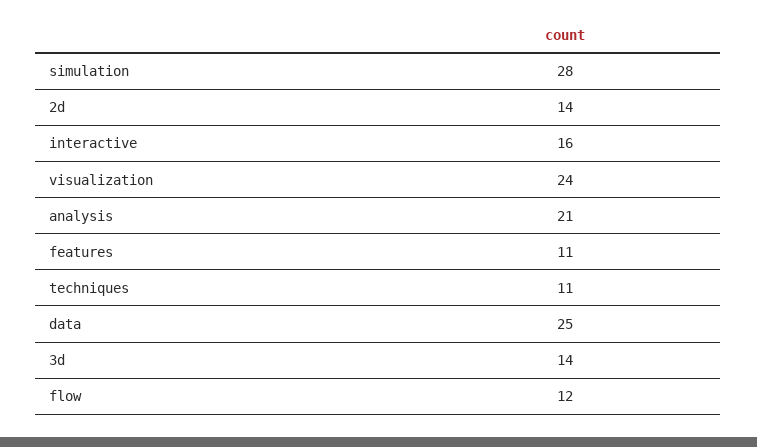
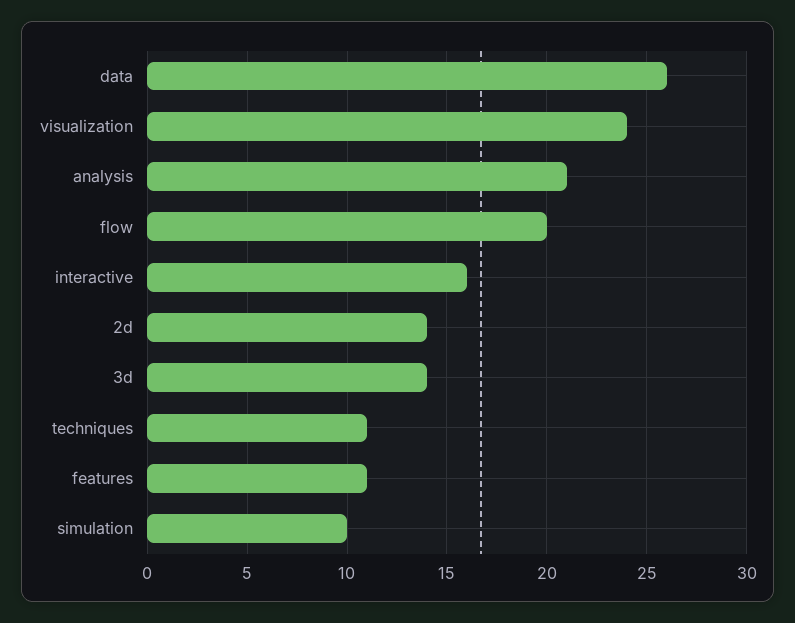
  {
-   "simulation": 28,
+   "simulation": 10,
    "2d": 14,
    "interactive": 16,
    "visualization": 24,
    "analysis": 21,
    "features": 11,
    "techniques": 11,
-   "data": 25,
+   "data": 26,
    "3d": 14,
-   "flow": 12
+   "flow": 20
  }

